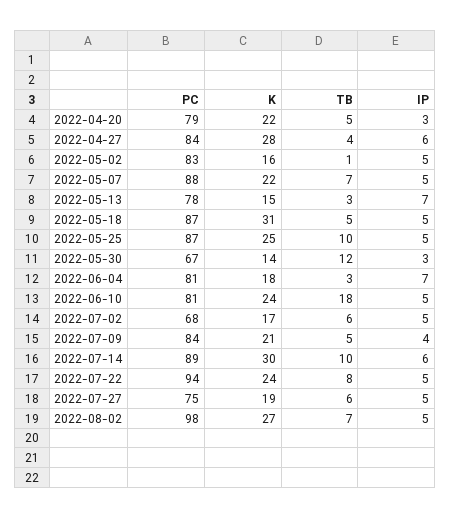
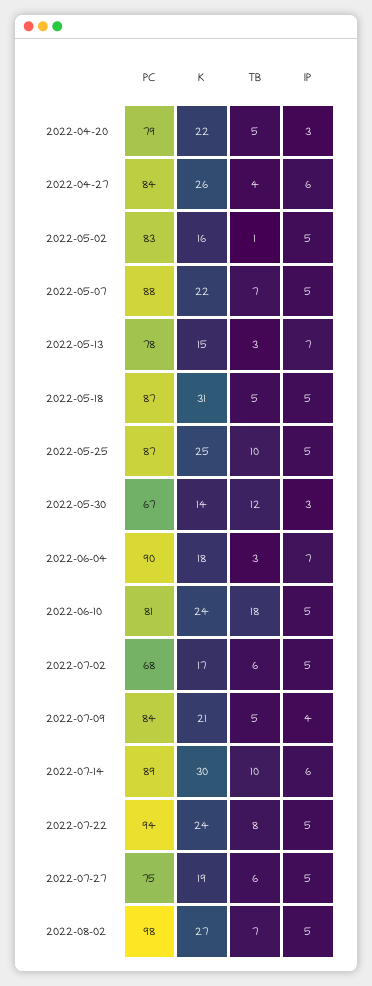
  {
    "PC": {
      "2022-04-20": 79,
      "2022-04-27": 84,
      "2022-05-02": 83,
      "2022-05-07": 88,
      "2022-05-13": 78,
      "2022-05-18": 87,
      "2022-05-25": 87,
      "2022-05-30": 67,
-     "2022-06-04": 81,
+     "2022-06-04": 90,
      "2022-06-10": 81,
      "2022-07-02": 68,
      "2022-07-09": 84,
      "2022-07-14": 89,
      "2022-07-22": 94,
      "2022-07-27": 75,
      "2022-08-02": 98
    },
    "K": {
      "2022-04-20": 22,
-     "2022-04-27": 28,
+     "2022-04-27": 26,
      "2022-05-02": 16,
      "2022-05-07": 22,
      "2022-05-13": 15,
      "2022-05-18": 31,
      "2022-05-25": 25,
      "2022-05-30": 14,
      "2022-06-04": 18,
      "2022-06-10": 24,
      "2022-07-02": 17,
      "2022-07-09": 21,
      "2022-07-14": 30,
      "2022-07-22": 24,
      "2022-07-27": 19,
      "2022-08-02": 27
    },
    "TB": {
      "2022-04-20": 5,
      "2022-04-27": 4,
      "2022-05-02": 1,
      "2022-05-07": 7,
      "2022-05-13": 3,
      "2022-05-18": 5,
      "2022-05-25": 10,
      "2022-05-30": 12,
      "2022-06-04": 3,
      "2022-06-10": 18,
      "2022-07-02": 6,
      "2022-07-09": 5,
      "2022-07-14": 10,
      "2022-07-22": 8,
      "2022-07-27": 6,
      "2022-08-02": 7
    },
    "IP": {
      "2022-04-20": 3,
      "2022-04-27": 6,
      "2022-05-02": 5,
      "2022-05-07": 5,
      "2022-05-13": 7,
      "2022-05-18": 5,
      "2022-05-25": 5,
      "2022-05-30": 3,
      "2022-06-04": 7,
      "2022-06-10": 5,
      "2022-07-02": 5,
      "2022-07-09": 4,
      "2022-07-14": 6,
      "2022-07-22": 5,
      "2022-07-27": 5,
      "2022-08-02": 5
    }
  }

